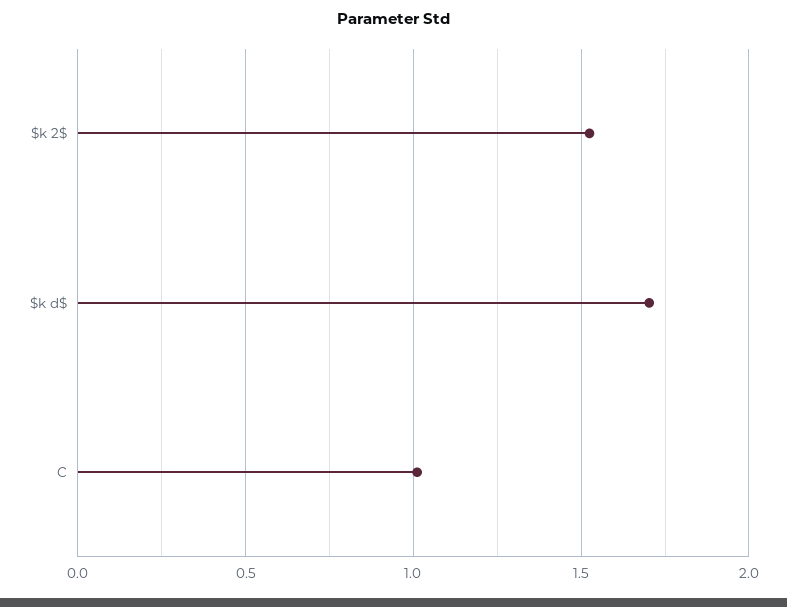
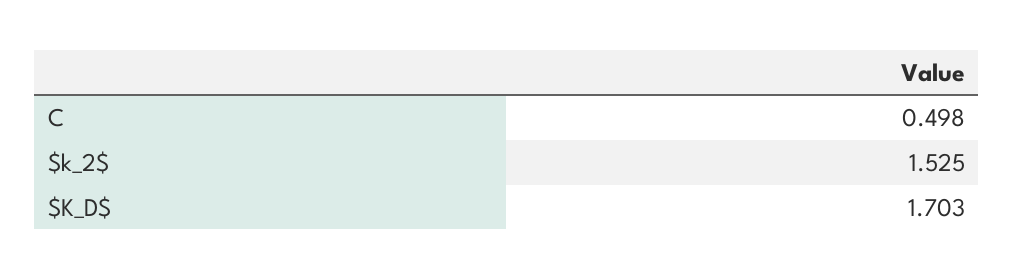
  {
    "$k 2$": 1.525,
    "$k d$": 1.703,
-   "C": 1
+   "C": 0.498
  }

